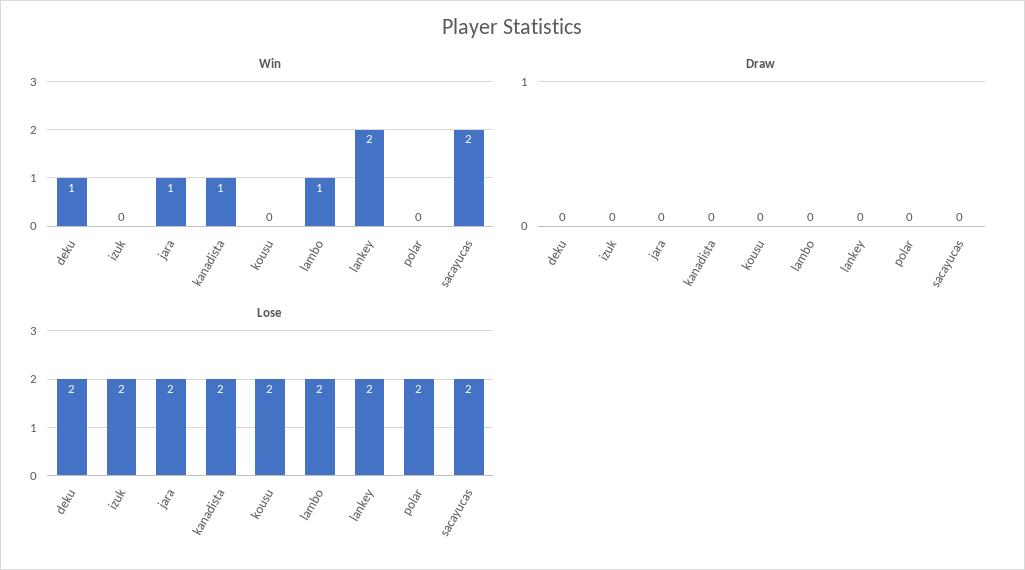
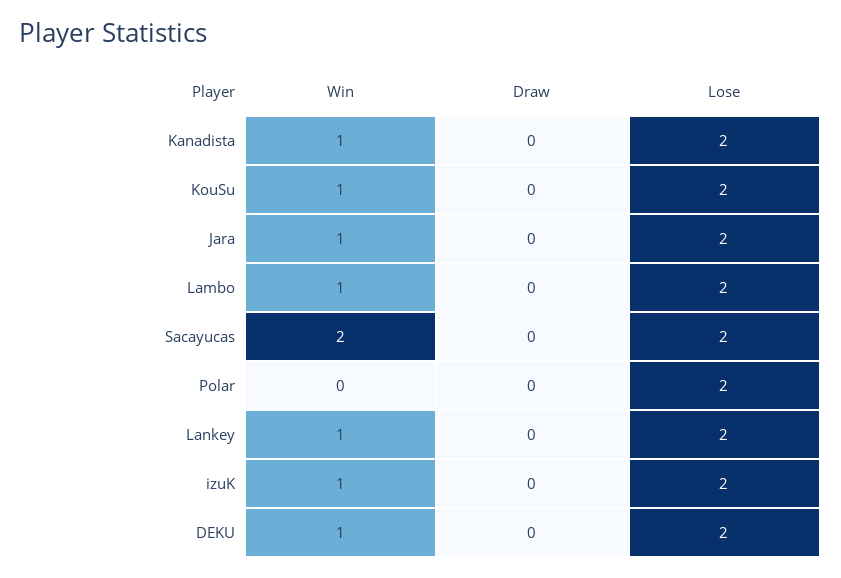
  {
    "Win": {
      "deku": 1,
-     "izuk": 0,
+     "izuk": 1,
      "jara": 1,
      "kanadista": 1,
-     "kousu": 0,
+     "kousu": 1,
      "lambo": 1,
-     "lankey": 2,
+     "lankey": 1,
      "polar": 0,
      "sacayucas": 2
    },
    "Draw": {
      "deku": 0,
      "izuk": 0,
      "jara": 0,
      "kanadista": 0,
      "kousu": 0,
      "lambo": 0,
      "lankey": 0,
      "polar": 0,
      "sacayucas": 0
    },
    "Lose": {
      "deku": 2,
      "izuk": 2,
      "jara": 2,
      "kanadista": 2,
      "kousu": 2,
      "lambo": 2,
      "lankey": 2,
      "polar": 2,
      "sacayucas": 2
    }
  }

